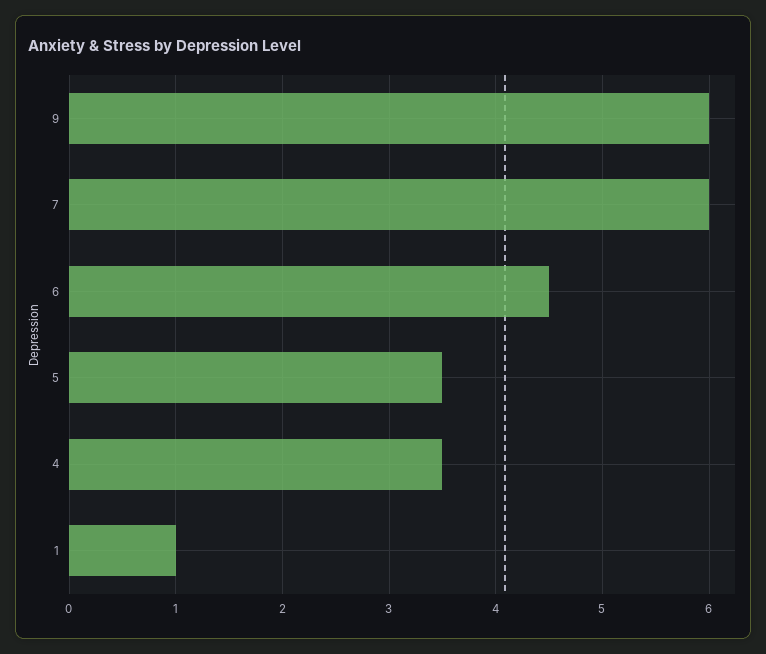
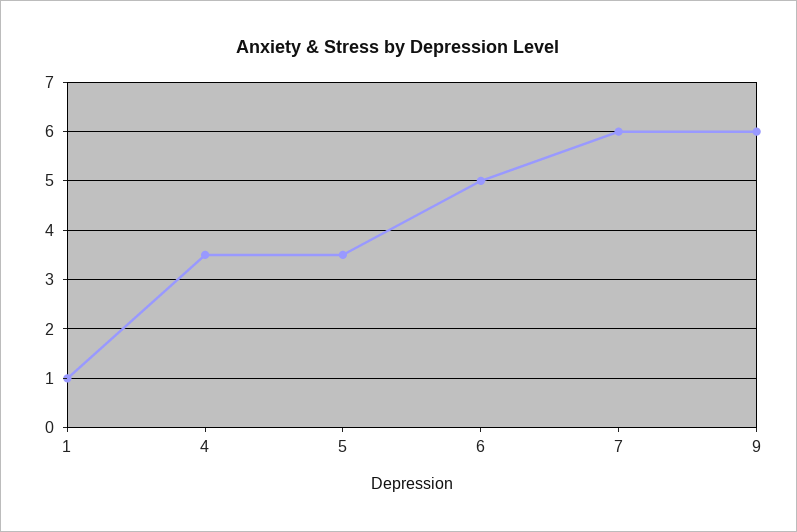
  {
    "9": 6,
    "7": 6,
-   "6": 4.5,
+   "6": 5,
    "5": 3.5,
    "4": 3.5,
    "1": 1
  }

